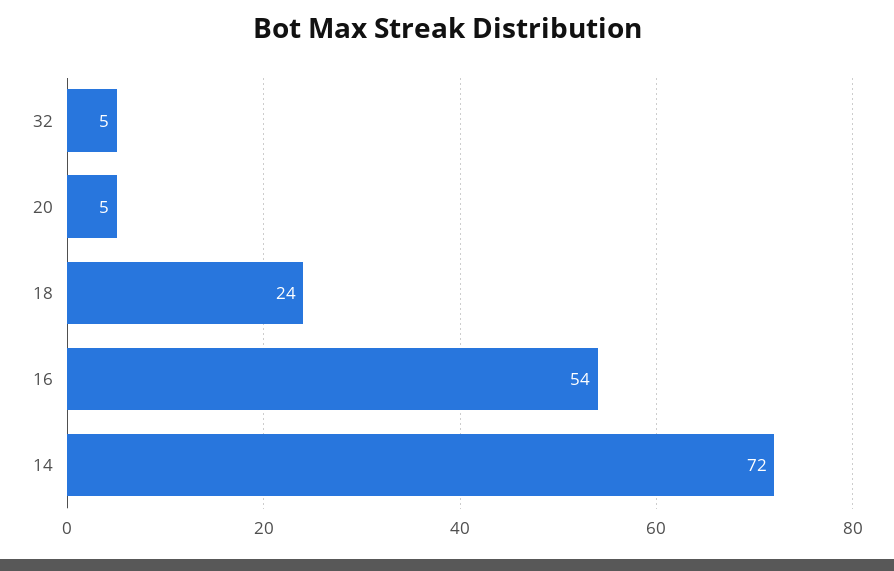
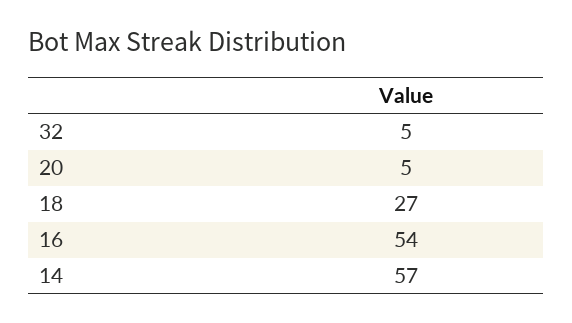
  {
    "32": 5,
    "20": 5,
-   "18": 24,
+   "18": 27,
    "16": 54,
-   "14": 72
+   "14": 57
  }

